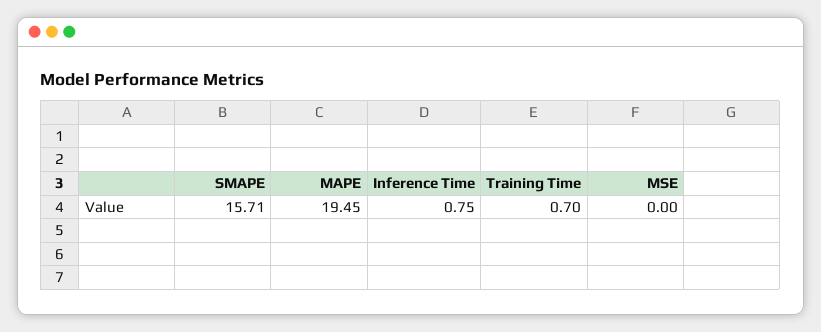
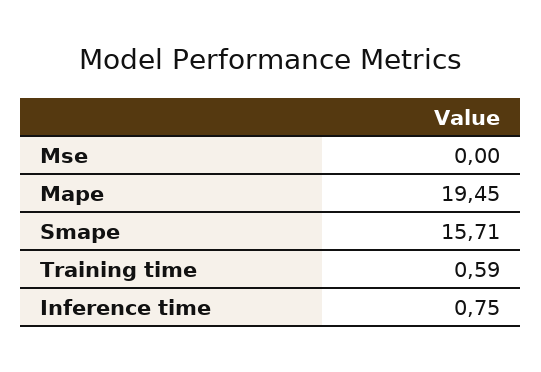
  {
    "SMAPE": 15.71,
    "MAPE": 19.45,
    "Inference Time": 0.75,
-   "Training Time": 0.7,
+   "Training Time": 0.59,
    "MSE": 0
  }

